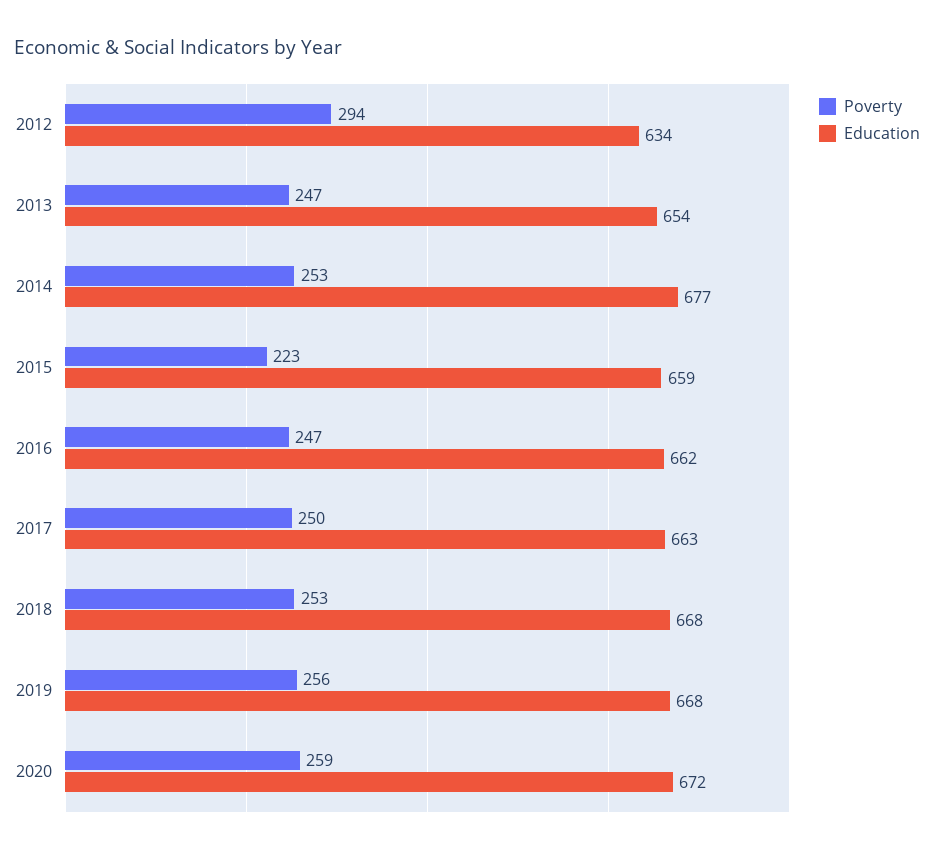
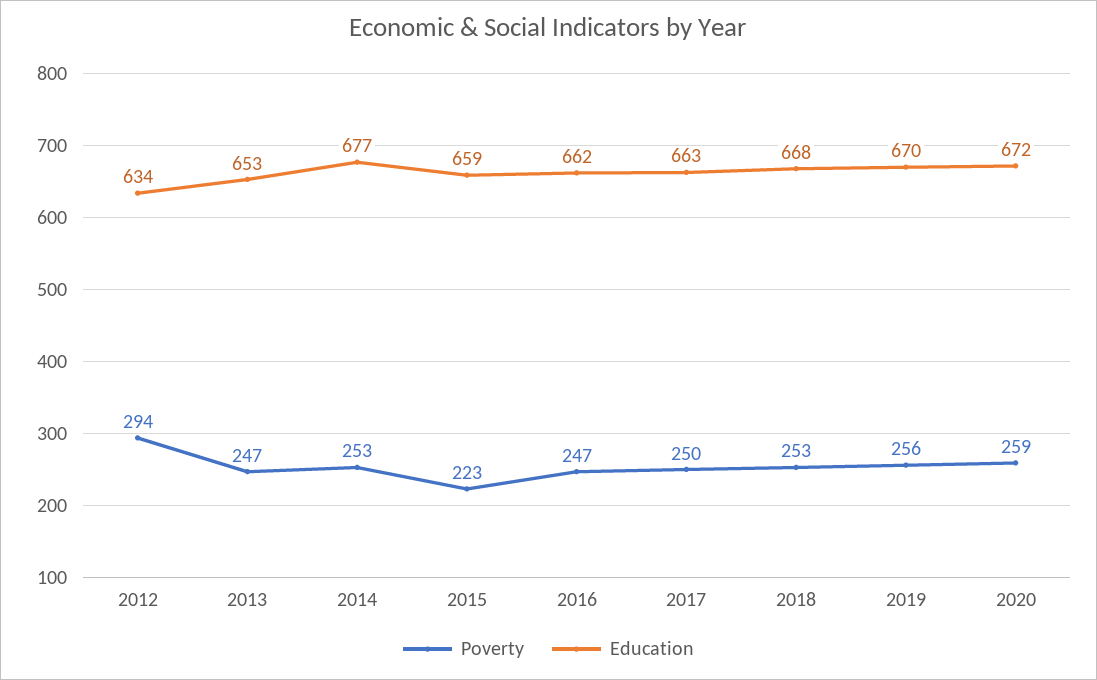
  {
    "Poverty": {
      "2012": 294,
      "2013": 247,
      "2014": 253,
      "2015": 223,
      "2016": 247,
      "2017": 250,
      "2018": 253,
      "2019": 256,
      "2020": 259
    },
    "Education": {
      "2012": 634,
-     "2013": 654,
+     "2013": 653,
      "2014": 677,
      "2015": 659,
      "2016": 662,
      "2017": 663,
      "2018": 668,
-     "2019": 668,
+     "2019": 670,
      "2020": 672
    }
  }

